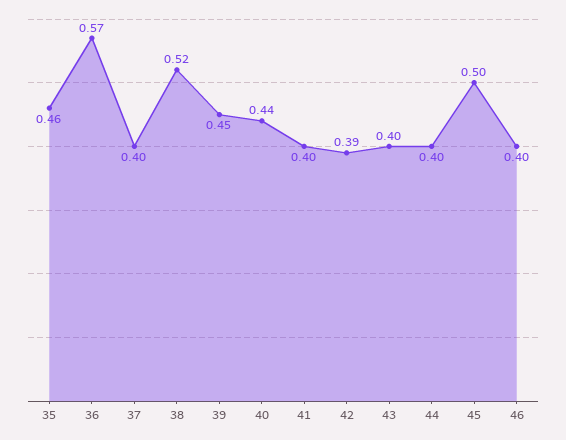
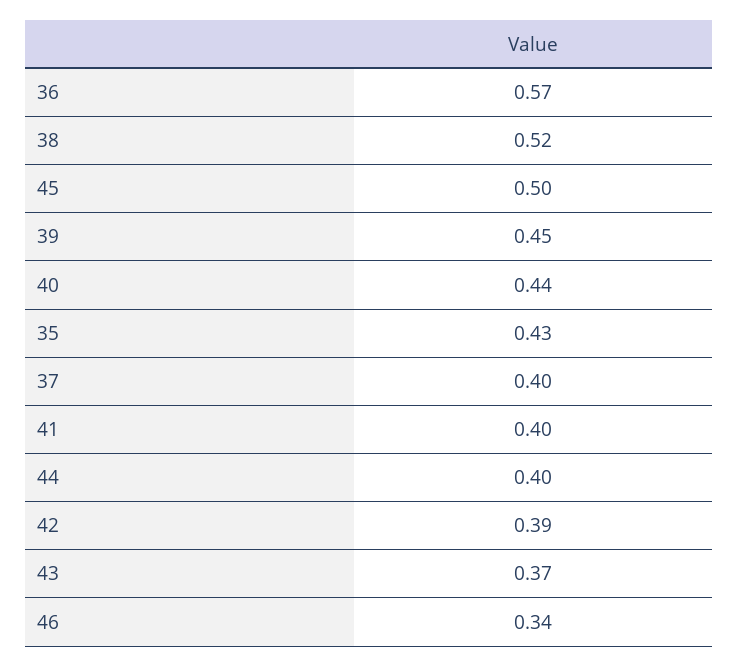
  {
-   "35": 0.46,
+   "35": 0.43,
    "36": 0.57,
    "37": 0.4,
    "38": 0.52,
    "39": 0.45,
    "40": 0.44,
    "41": 0.4,
    "42": 0.39,
-   "43": 0.4,
+   "43": 0.37,
    "44": 0.4,
    "45": 0.5,
-   "46": 0.4
+   "46": 0.34
  }

